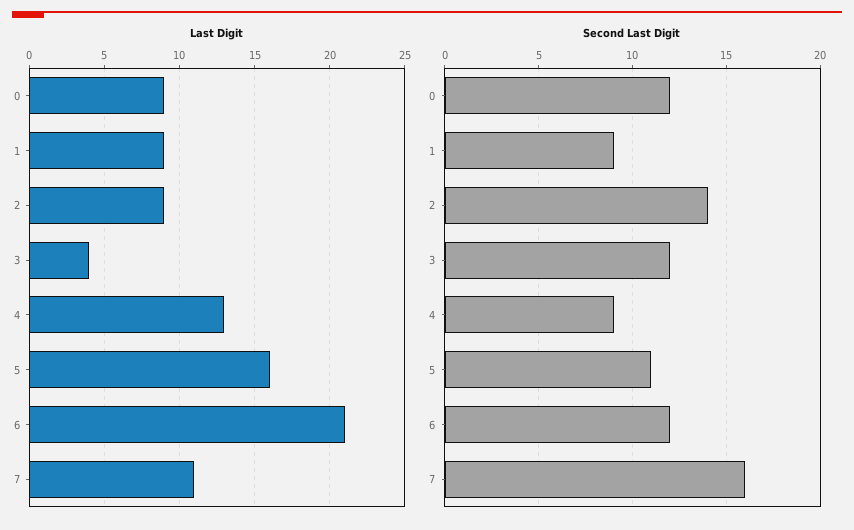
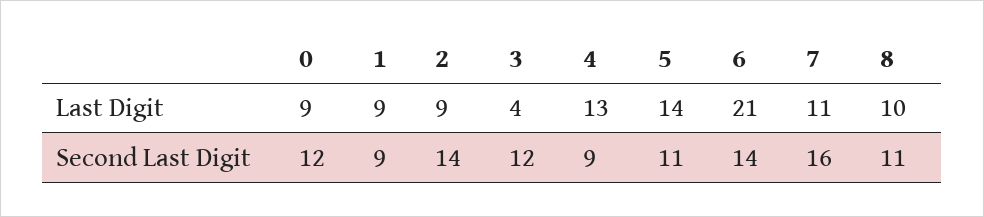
  {
    "Last Digit": {
      "0": 9,
      "1": 9,
      "2": 9,
      "3": 4,
      "4": 13,
-     "5": 16,
+     "5": 14,
      "6": 21,
-     "7": 11
+     "7": 11,
+     "8": 10
    },
    "Second Last Digit": {
      "0": 12,
      "1": 9,
      "2": 14,
      "3": 12,
      "4": 9,
      "5": 11,
-     "6": 12,
+     "6": 14,
-     "7": 16
+     "7": 16,
+     "8": 11
    }
  }

